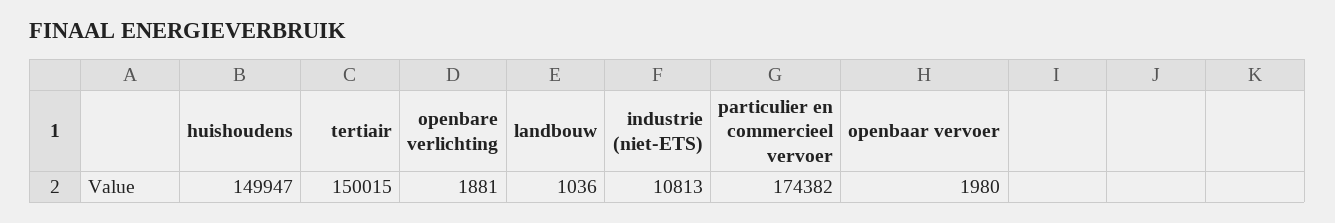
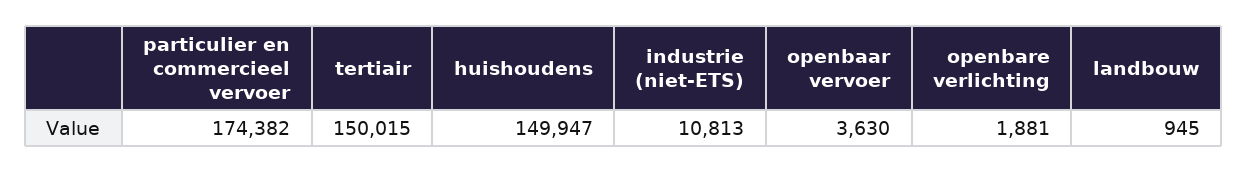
  {
    "huishoudens": 149947,
    "tertiair": 150015,
    "openbare verlichting": 1881,
-   "landbouw": 1036,
+   "landbouw": 945,
    "industrie (niet-ETS)": 10813,
    "particulier en commercieel vervoer": 174382,
-   "openbaar vervoer": 1980
+   "openbaar vervoer": 3630
  }

